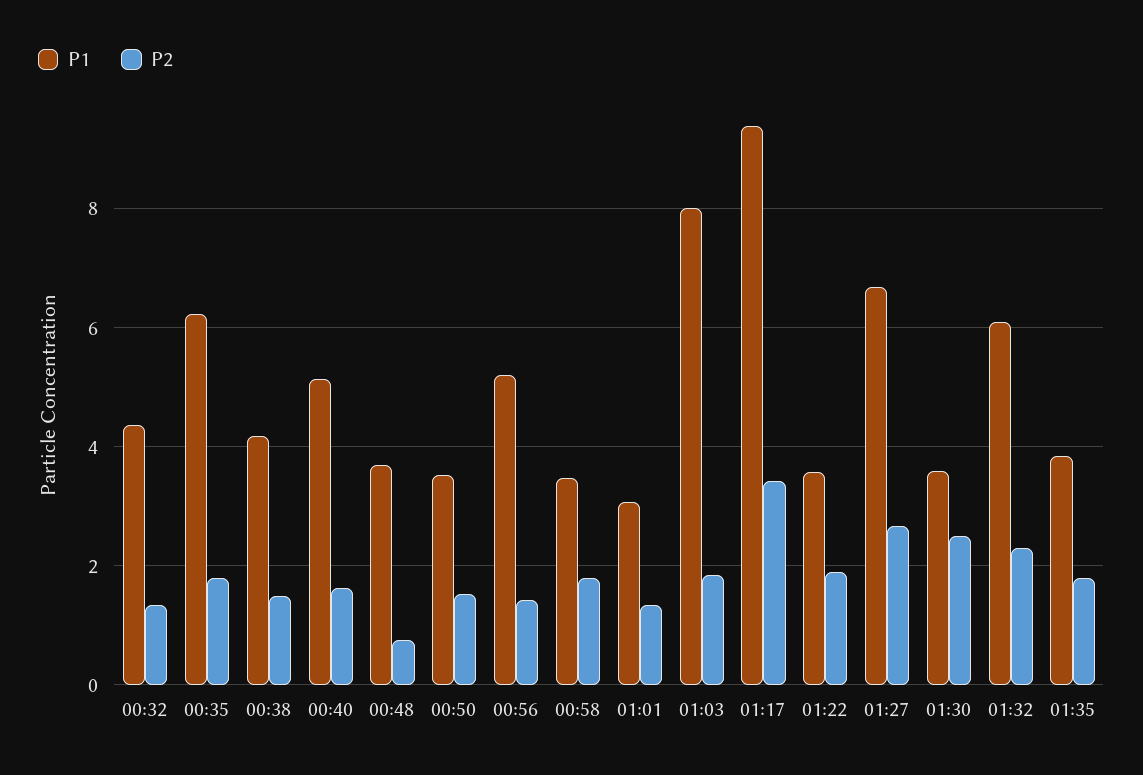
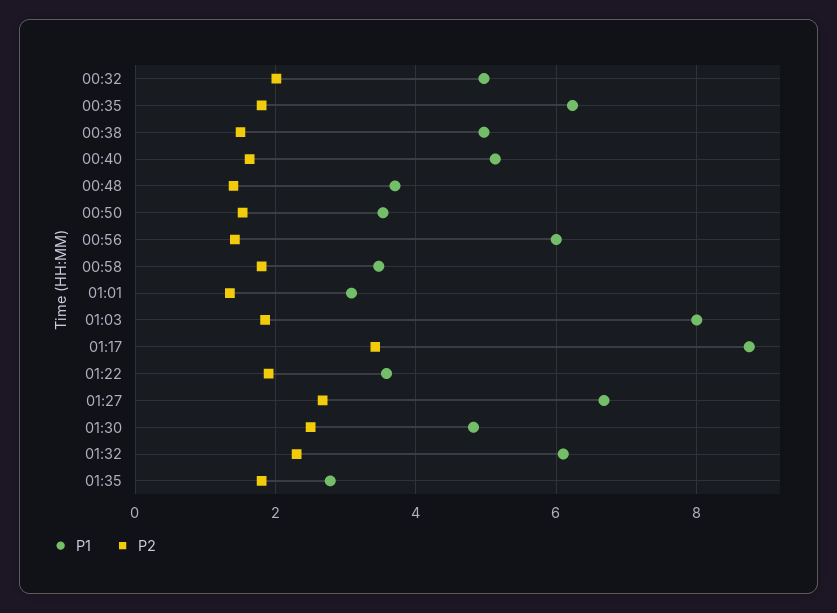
  {
    "P1": {
-     "00:32": 4.4,
+     "00:32": 5,
      "00:35": 6.2,
-     "00:38": 4.2,
+     "00:38": 5,
      "00:40": 5.2,
      "00:48": 3.8,
      "00:50": 3.6,
-     "00:56": 5.2,
+     "00:56": 6,
      "00:58": 3.4,
      "01:01": 3,
      "01:03": 8,
-     "01:17": 9.4,
+     "01:17": 8.8,
      "01:22": 3.6,
      "01:27": 6.6,
-     "01:30": 3.6,
+     "01:30": 4.8,
      "01:32": 6.2,
-     "01:35": 3.8
+     "01:35": 2.8
    },
    "P2": {
-     "00:32": 1.4,
+     "00:32": 2,
      "00:35": 1.8,
      "00:38": 1.6,
      "00:40": 1.6,
-     "00:48": 0.8,
+     "00:48": 1.4,
      "00:50": 1.6,
      "00:56": 1.4,
      "00:58": 1.8,
      "01:01": 1.4,
      "01:03": 1.8,
      "01:17": 3.4,
      "01:22": 2,
      "01:27": 2.6,
      "01:30": 2.6,
      "01:32": 2.4,
      "01:35": 1.8
    }
  }

